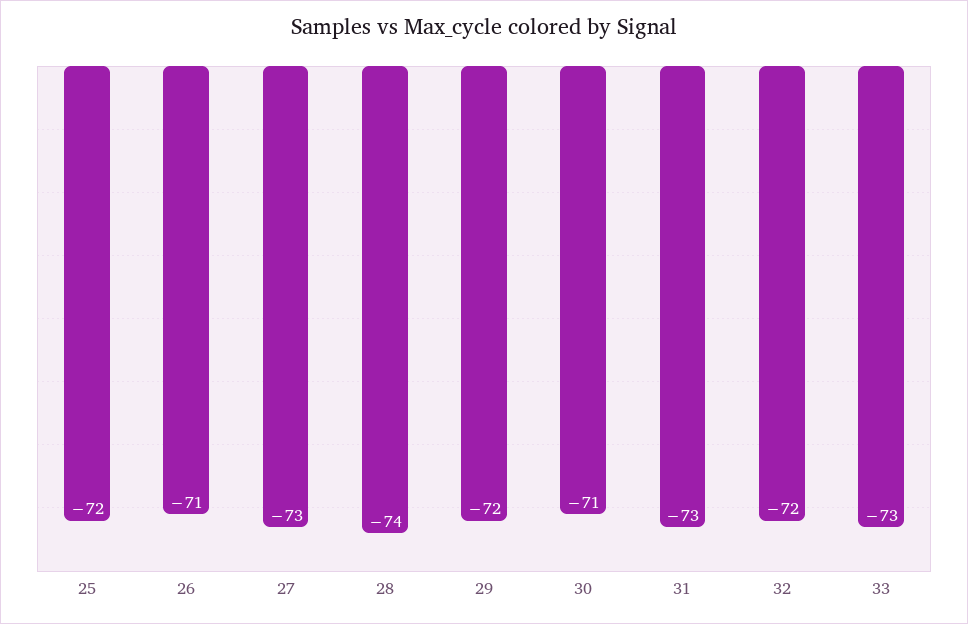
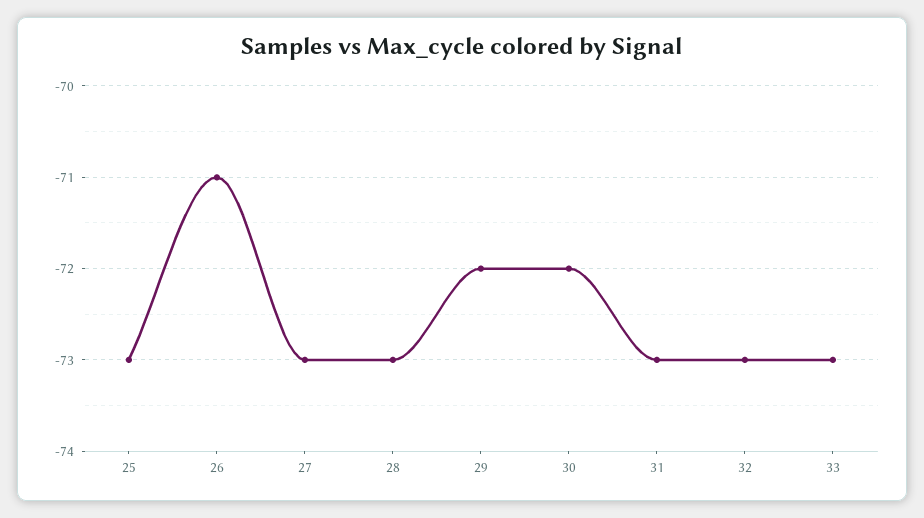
  {
-   "25": -72,
+   "25": -73,
    "26": -71,
    "27": -73,
-   "28": -74,
+   "28": -73,
    "29": -72,
-   "30": -71,
+   "30": -72,
    "31": -73,
-   "32": -72,
+   "32": -73,
    "33": -73
  }

